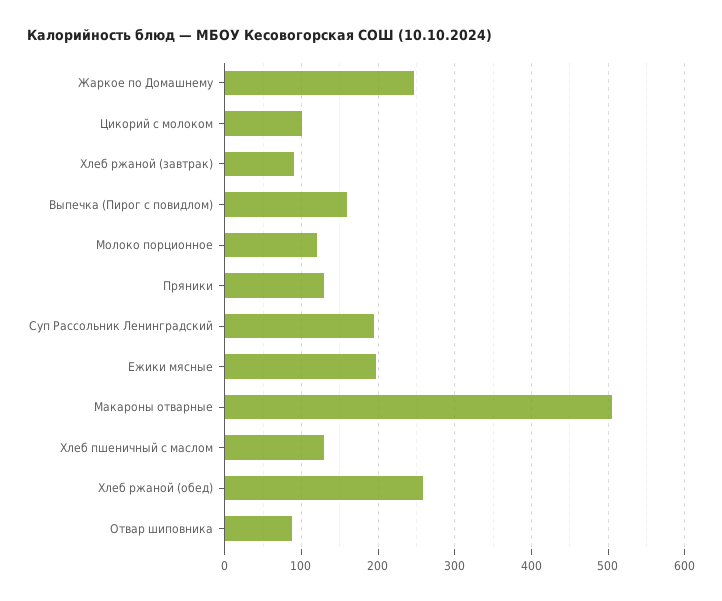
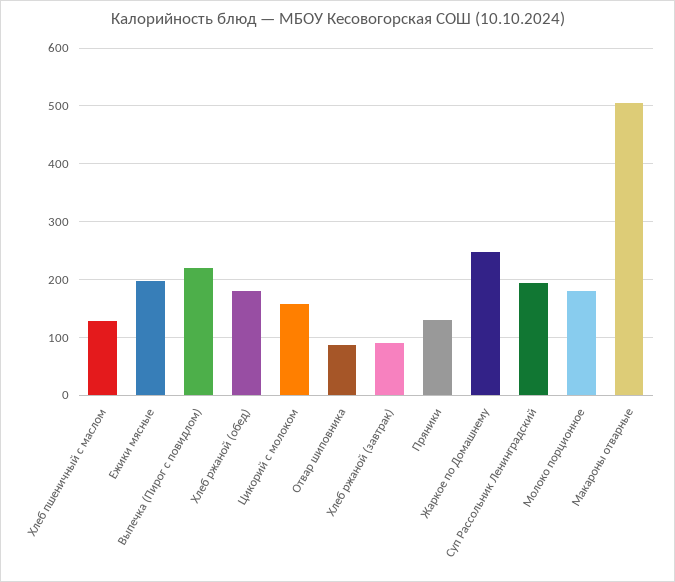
  {
    "Жаркое по Домашнему": 250,
-   "Цикорий с молоком": 100,
+   "Цикорий с молоком": 160,
    "Хлеб ржаной (завтрак)": 90,
-   "Выпечка (Пирог с повидлом)": 160,
+   "Выпечка (Пирог с повидлом)": 220,
-   "Молоко порционное": 120,
+   "Молоко порционное": 180,
    "Пряники": 130,
    "Суп Рассольник Ленинградский": 200,
    "Ежики мясные": 200,
    "Макароны отварные": 510,
    "Хлеб пшеничный с маслом": 130,
-   "Хлеб ржаной (обед)": 260,
+   "Хлеб ржаной (обед)": 180,
    "Отвар шиповника": 90
  }

